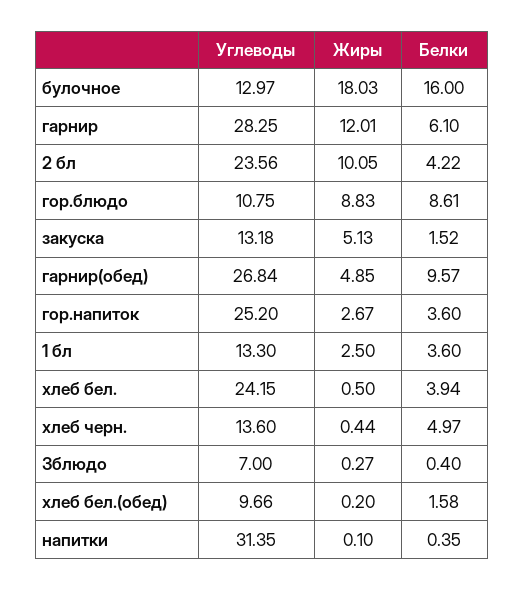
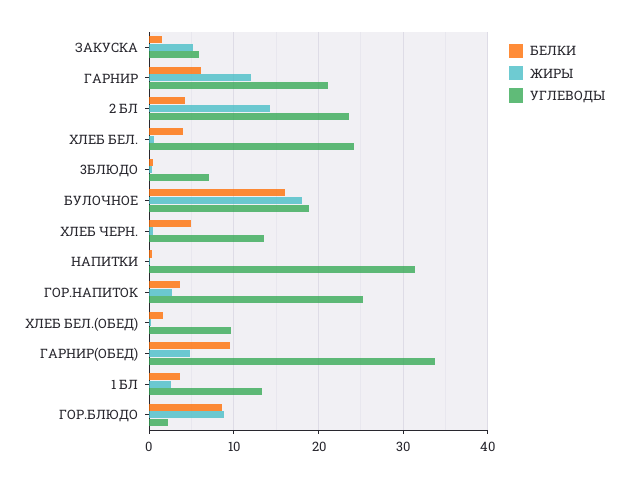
  {
    "Углеводы": {
-     "булочное": 12.97,
+     "булочное": 19,
-     "гарнир": 28.25,
+     "гарнир": 21,
      "2 бл": 23.56,
-     "гор.блюдо": 10.75,
+     "гор.блюдо": 2,
-     "закуска": 13.18,
+     "закуска": 6,
-     "гарнир(обед)": 26.84,
+     "гарнир(обед)": 34,
      "гор.напиток": 25.2,
      "1 бл": 13.3,
      "хлеб бел.": 24.15,
      "хлеб черн.": 13.6,
      "3блюдо": 7,
      "хлеб бел.(обед)": 9.66,
      "напитки": 31.35
    },
    "Жиры": {
      "булочное": 18.03,
      "гарнир": 12.01,
-     "2 бл": 10.05,
+     "2 бл": 14,
      "гор.блюдо": 8.83,
      "закуска": 5.13,
      "гарнир(обед)": 4.85,
      "гор.напиток": 2.67,
      "1 бл": 2.5,
      "хлеб бел.": 0.5,
      "хлеб черн.": 0.44,
      "3блюдо": 0.27,
      "хлеб бел.(обед)": 0.2,
      "напитки": 0.1
    },
    "Белки": {
      "булочное": 16,
      "гарнир": 6.1,
      "2 бл": 4.22,
      "гор.блюдо": 8.61,
      "закуска": 1.52,
      "гарнир(обед)": 9.57,
      "гор.напиток": 3.6,
      "1 бл": 3.6,
      "хлеб бел.": 3.94,
      "хлеб черн.": 4.97,
      "3блюдо": 0.4,
      "хлеб бел.(обед)": 1.58,
      "напитки": 0.35
    }
  }

